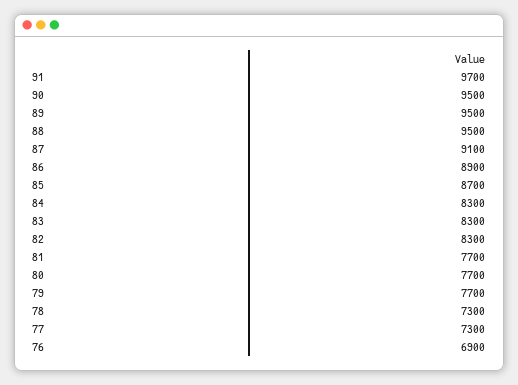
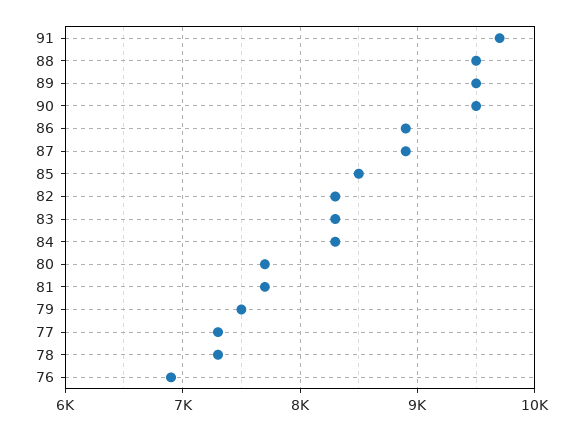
  {
    "91": 9700,
    "90": 9500,
    "89": 9500,
    "88": 9500,
-   "87": 9100,
+   "87": 8900,
    "86": 8900,
-   "85": 8700,
+   "85": 8500,
    "84": 8300,
    "83": 8300,
    "82": 8300,
    "81": 7700,
    "80": 7700,
-   "79": 7700,
+   "79": 7500,
    "78": 7300,
    "77": 7300,
    "76": 6900
  }

